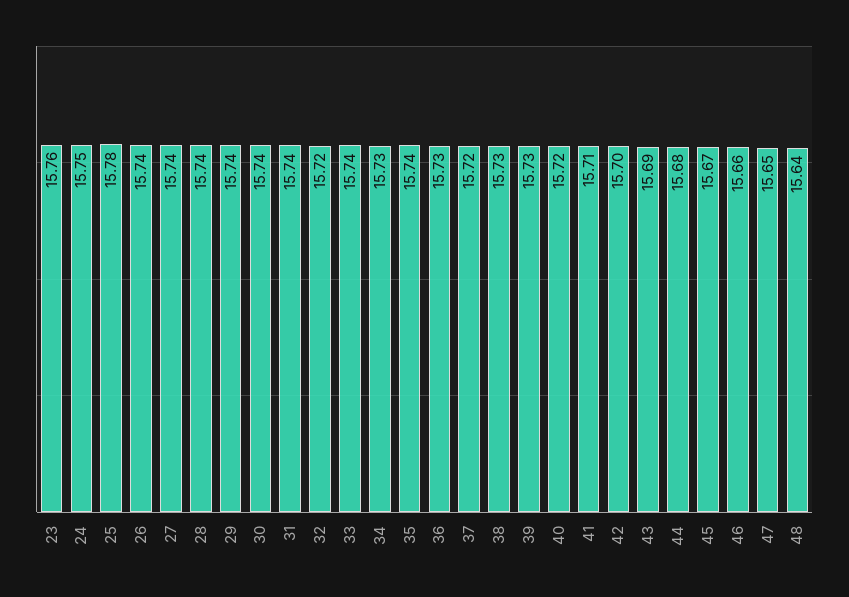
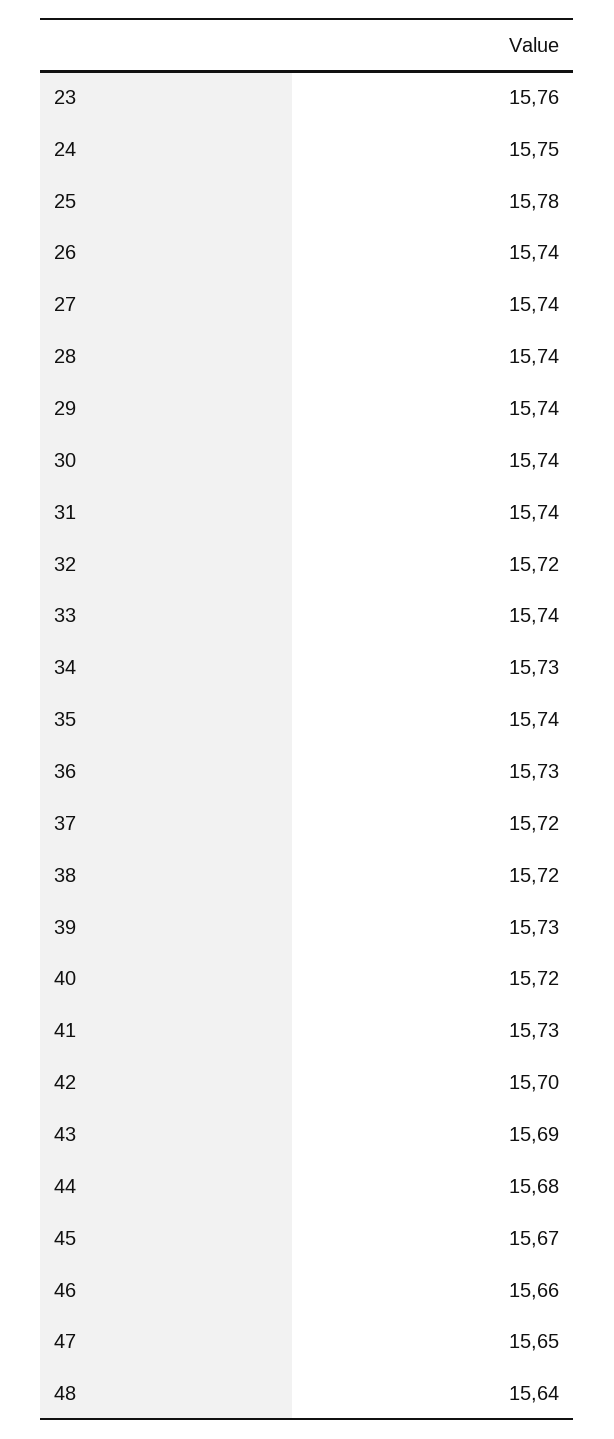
  {
    "23": 15.76,
    "24": 15.75,
    "25": 15.78,
    "26": 15.74,
    "27": 15.74,
    "28": 15.74,
    "29": 15.74,
    "30": 15.74,
    "31": 15.74,
    "32": 15.72,
    "33": 15.74,
    "34": 15.73,
    "35": 15.74,
    "36": 15.73,
    "37": 15.72,
-   "38": 15.73,
+   "38": 15.72,
    "39": 15.73,
    "40": 15.72,
-   "41": 15.71,
+   "41": 15.73,
    "42": 15.7,
    "43": 15.69,
    "44": 15.68,
    "45": 15.67,
    "46": 15.66,
    "47": 15.65,
    "48": 15.64
  }

